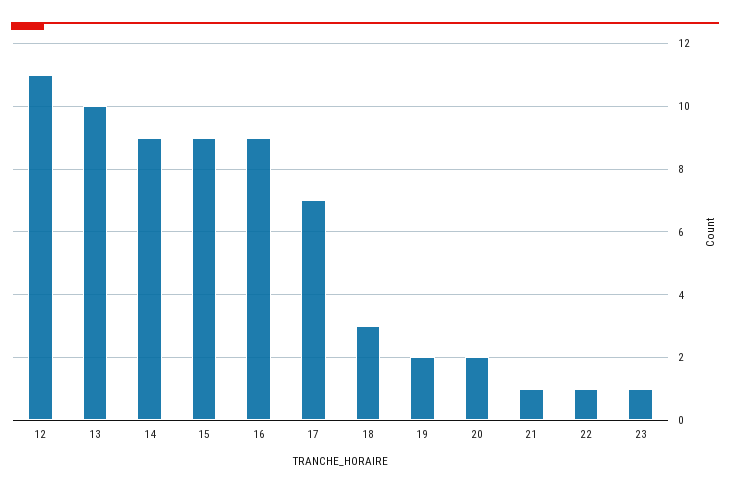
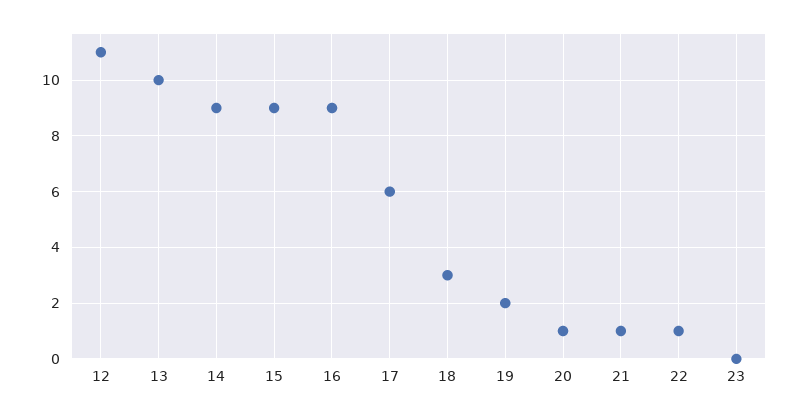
  {
    "12": 11,
    "13": 10,
    "14": 9,
    "15": 9,
    "16": 9,
-   "17": 7,
+   "17": 6,
    "18": 3,
    "19": 2,
-   "20": 2,
+   "20": 1,
    "21": 1,
    "22": 1,
-   "23": 1
+   "23": 0
  }

